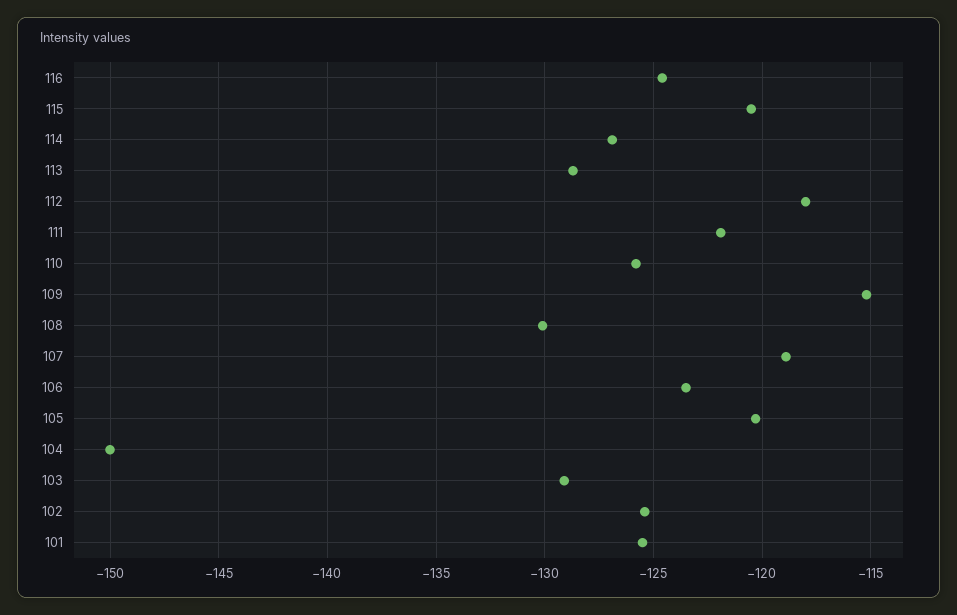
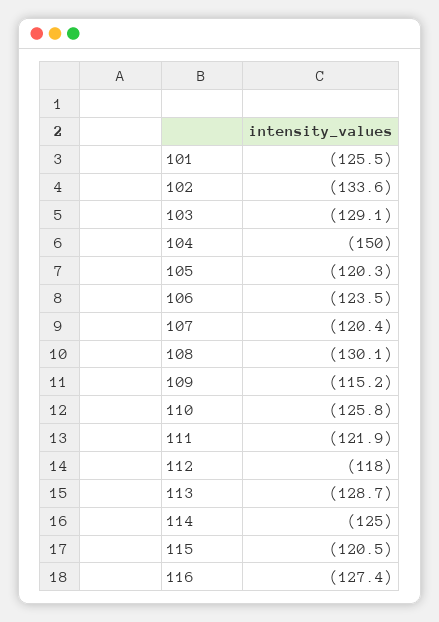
  {
-   "116": -124.5,
+   "116": -127.4,
    "115": -120.5,
-   "114": -127,
+   "114": -125,
    "113": -128.7,
    "112": -118,
    "111": -121.9,
    "110": -125.8,
    "109": -115.2,
    "108": -130.1,
-   "107": -119,
+   "107": -120.4,
    "106": -123.5,
    "105": -120.3,
    "104": -150,
    "103": -129.1,
-   "102": -125.5,
+   "102": -133.6,
    "101": -125.5
  }

